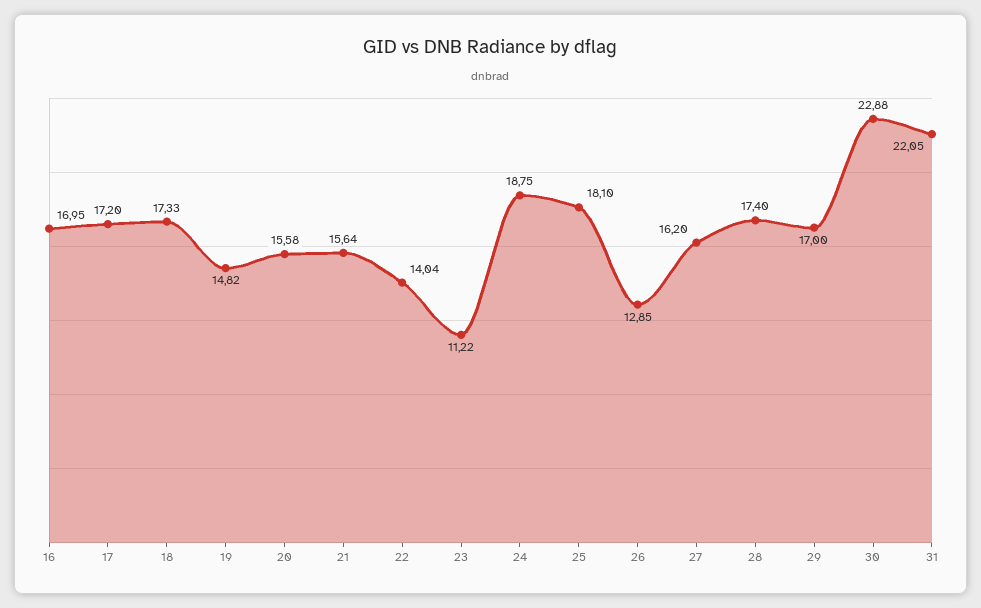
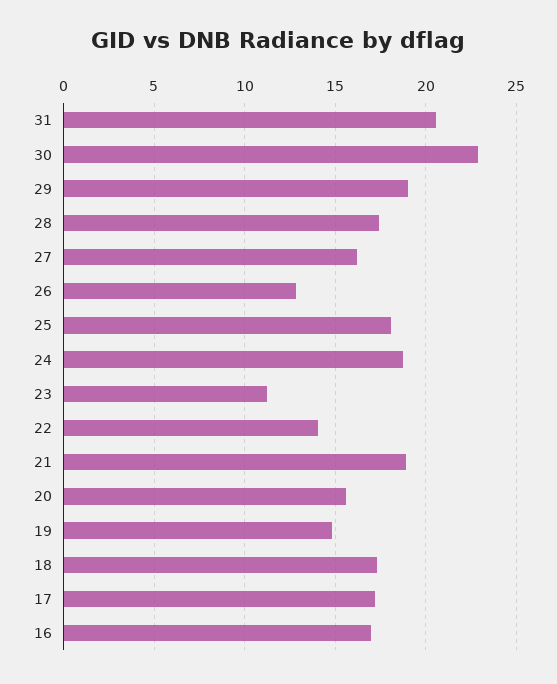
  {
    "16": 16.95,
    "17": 17.2,
    "18": 17.33,
    "19": 14.82,
    "20": 15.58,
-   "21": 15.64,
+   "21": 19,
    "22": 14.04,
    "23": 11.22,
    "24": 18.75,
    "25": 18.1,
    "26": 12.85,
    "27": 16.2,
    "28": 17.4,
-   "29": 17,
+   "29": 19,
    "30": 22.88,
-   "31": 22.05
+   "31": 20.5
  }

